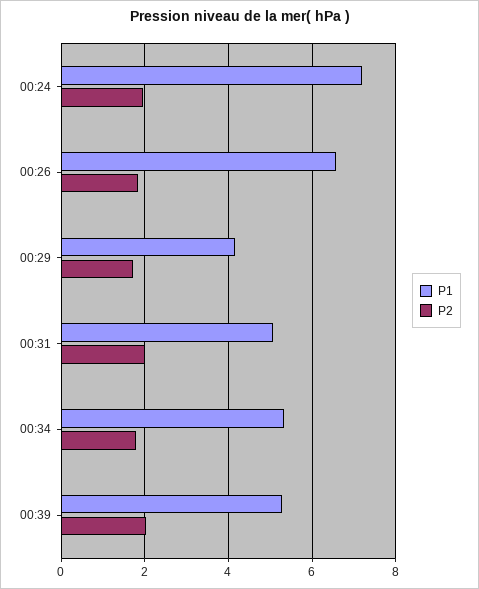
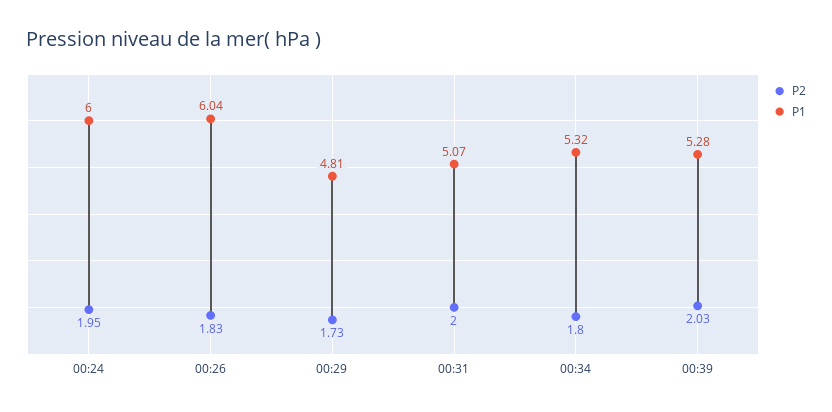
  {
    "P1": {
-     "00:24": 7.2,
+     "00:24": 6,
-     "00:26": 6.6,
+     "00:26": 6.04,
-     "00:29": 4.2,
+     "00:29": 4.81,
      "00:31": 5.07,
      "00:34": 5.32,
      "00:39": 5.28
    },
    "P2": {
      "00:24": 1.95,
      "00:26": 1.83,
      "00:29": 1.73,
      "00:31": 2,
      "00:34": 1.8,
      "00:39": 2.03
    }
  }

